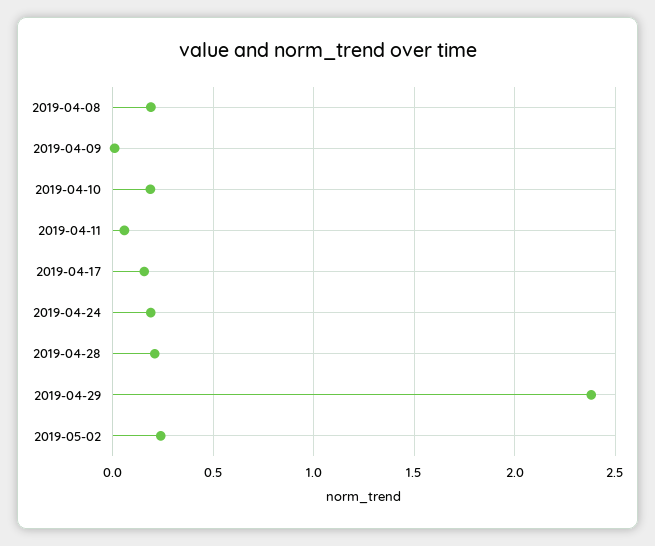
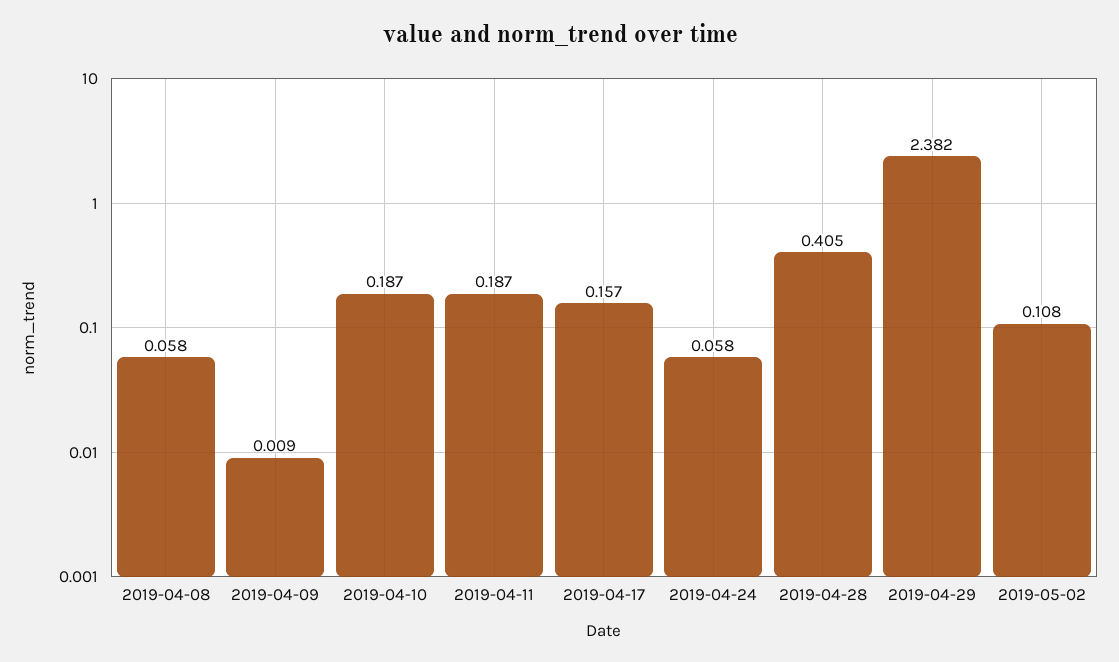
  {
-   "2019-04-08": 0.2,
+   "2019-04-08": 0.058,
    "2019-04-09": 0.009,
    "2019-04-10": 0.187,
-   "2019-04-11": 0.05,
+   "2019-04-11": 0.187,
    "2019-04-17": 0.157,
-   "2019-04-24": 0.2,
+   "2019-04-24": 0.058,
-   "2019-04-28": 0.2,
+   "2019-04-28": 0.405,
    "2019-04-29": 2.382,
-   "2019-05-02": 0.25
+   "2019-05-02": 0.108
  }

